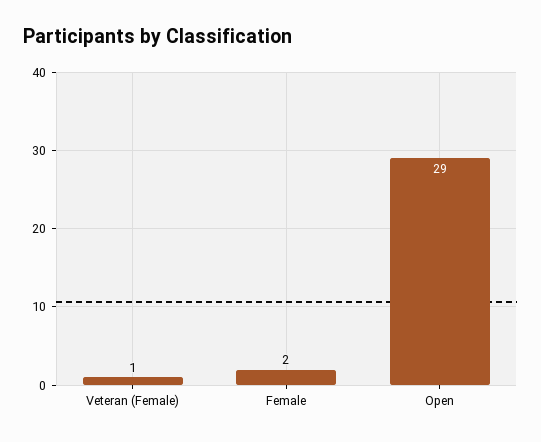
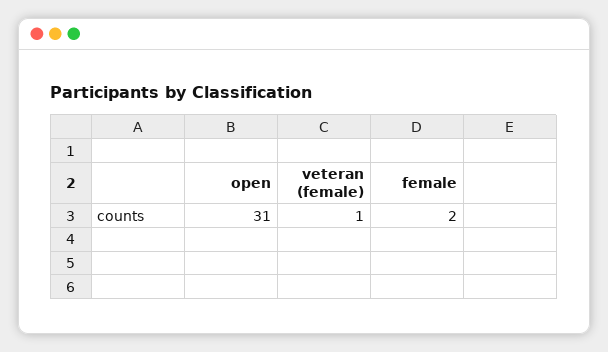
  {
    "Veteran (Female)": 1,
    "Female": 2,
-   "Open": 29
+   "Open": 31
  }

